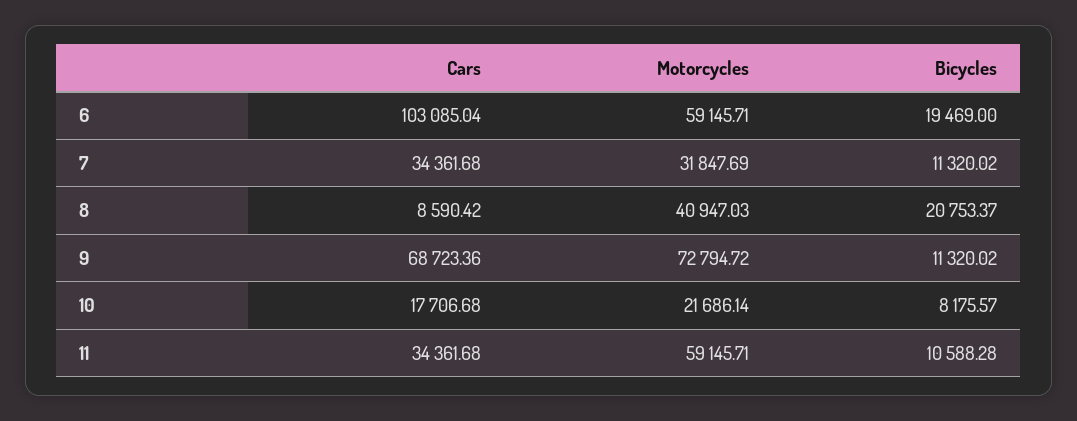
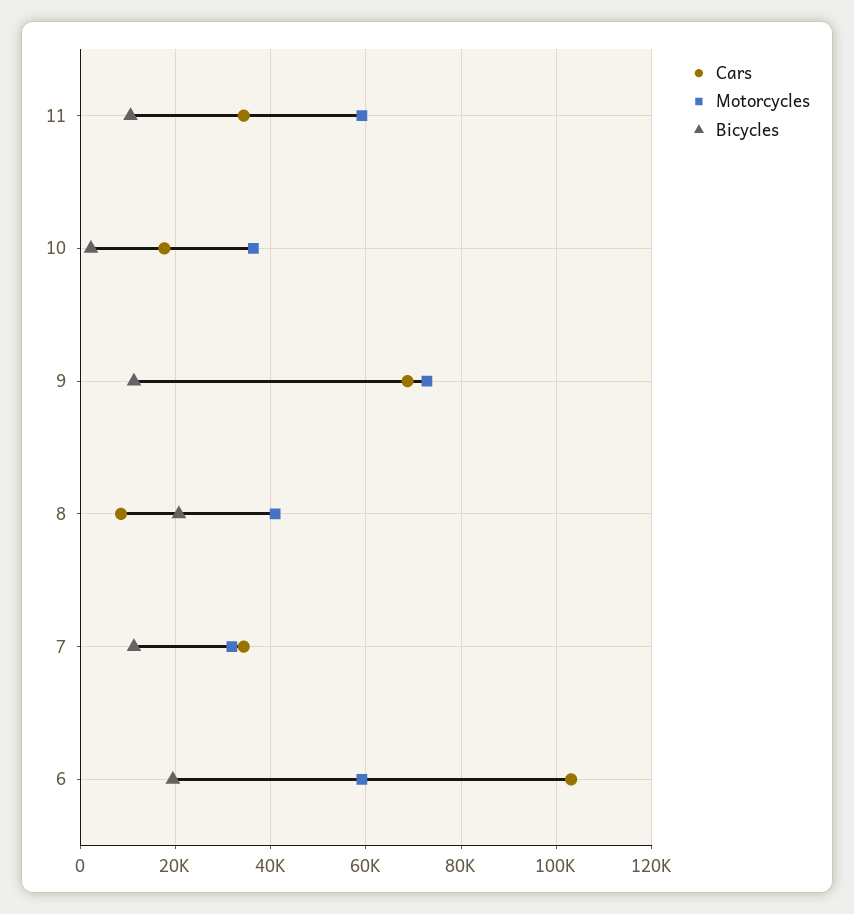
  {
    "Cars": {
      "6": 103085.04,
      "7": 34361.68,
      "8": 8590.42,
      "9": 68723.36,
      "10": 17706.68,
      "11": 34361.68
    },
    "Motorcycles": {
      "6": 59145.71,
      "7": 31847.69,
      "8": 40947.03,
      "9": 72794.72,
-     "10": 21686.14,
+     "10": 36000,
      "11": 59145.71
    },
    "Bicycles": {
      "6": 19469,
      "7": 11320.02,
      "8": 20753.37,
      "9": 11320.02,
-     "10": 8175.57,
+     "10": 2000,
      "11": 10588.28
    }
  }

